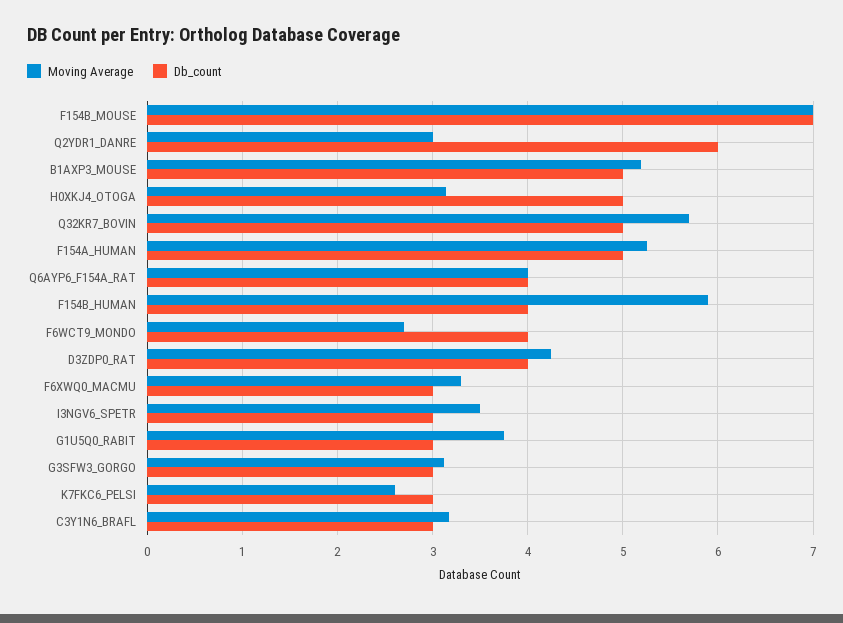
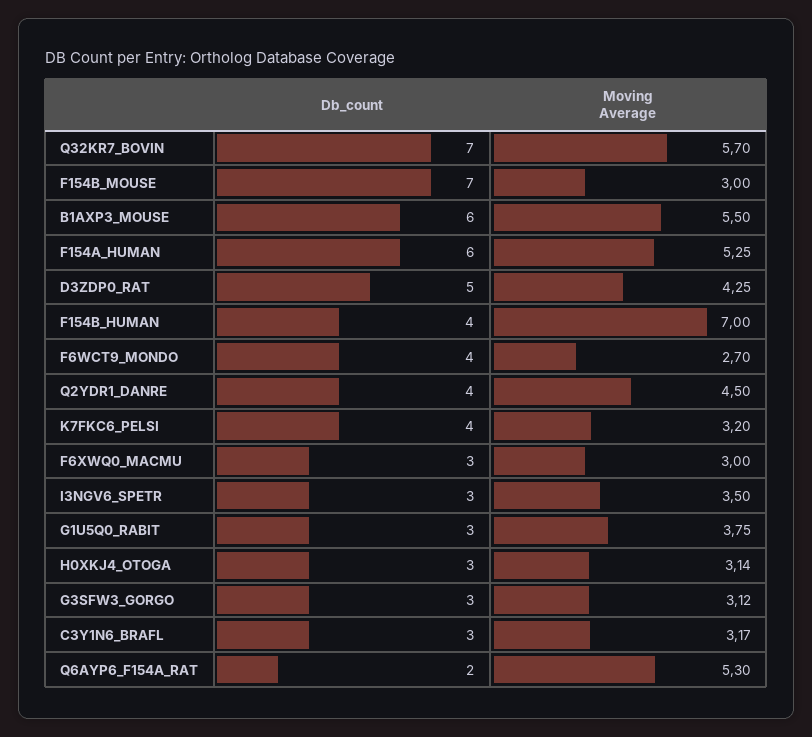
  {
    "Moving Average": {
-     "F154B_MOUSE": 7,
+     "F154B_MOUSE": 3,
-     "Q2YDR1_DANRE": 3,
+     "Q2YDR1_DANRE": 4.5,
-     "B1AXP3_MOUSE": 5.2,
+     "B1AXP3_MOUSE": 5.5,
      "H0XKJ4_OTOGA": 3.14,
      "Q32KR7_BOVIN": 5.7,
      "F154A_HUMAN": 5.25,
-     "Q6AYP6_F154A_RAT": 4,
+     "Q6AYP6_F154A_RAT": 5.3,
-     "F154B_HUMAN": 5.9,
+     "F154B_HUMAN": 7,
      "F6WCT9_MONDO": 2.7,
      "D3ZDP0_RAT": 4.25,
-     "F6XWQ0_MACMU": 3.3,
+     "F6XWQ0_MACMU": 3,
      "I3NGV6_SPETR": 3.5,
      "G1U5Q0_RABIT": 3.75,
      "G3SFW3_GORGO": 3.12,
-     "K7FKC6_PELSI": 2.6,
+     "K7FKC6_PELSI": 3.2,
      "C3Y1N6_BRAFL": 3.17
    },
    "Db_count": {
      "F154B_MOUSE": 7,
-     "Q2YDR1_DANRE": 6,
+     "Q2YDR1_DANRE": 4,
-     "B1AXP3_MOUSE": 5,
+     "B1AXP3_MOUSE": 6,
-     "H0XKJ4_OTOGA": 5,
+     "H0XKJ4_OTOGA": 3,
-     "Q32KR7_BOVIN": 5,
+     "Q32KR7_BOVIN": 7,
-     "F154A_HUMAN": 5,
+     "F154A_HUMAN": 6,
-     "Q6AYP6_F154A_RAT": 4,
+     "Q6AYP6_F154A_RAT": 2,
      "F154B_HUMAN": 4,
      "F6WCT9_MONDO": 4,
-     "D3ZDP0_RAT": 4,
+     "D3ZDP0_RAT": 5,
      "F6XWQ0_MACMU": 3,
      "I3NGV6_SPETR": 3,
      "G1U5Q0_RABIT": 3,
      "G3SFW3_GORGO": 3,
-     "K7FKC6_PELSI": 3,
+     "K7FKC6_PELSI": 4,
      "C3Y1N6_BRAFL": 3
    }
  }

